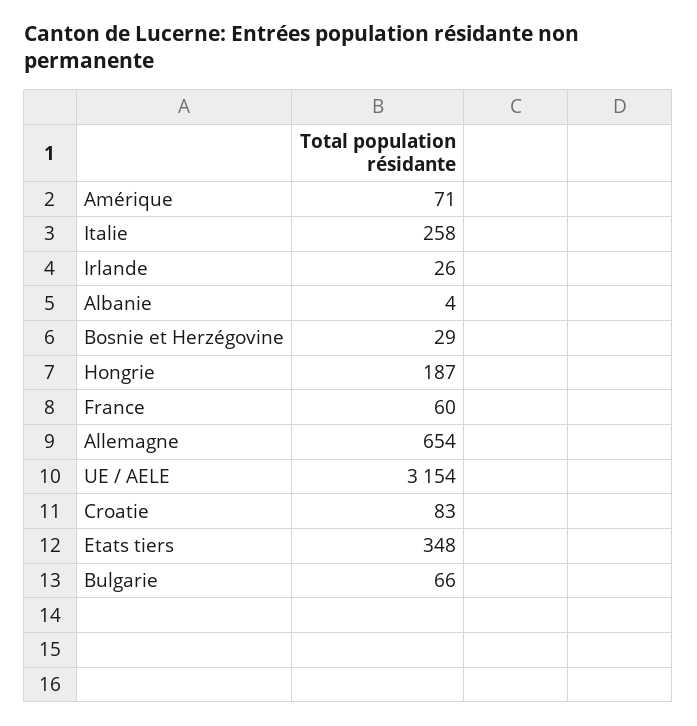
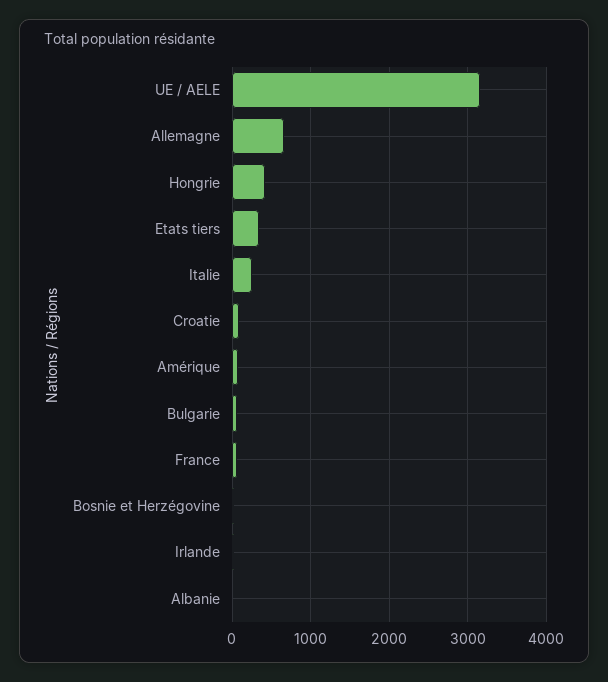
  {
    "Amérique": 71,
    "Italie": 258,
    "Irlande": 26,
    "Albanie": 4,
    "Bosnie et Herzégovine": 29,
-   "Hongrie": 187,
+   "Hongrie": 400,
    "France": 60,
    "Allemagne": 654,
    "UE / AELE": 3154,
    "Croatie": 83,
    "Etats tiers": 348,
    "Bulgarie": 66
  }

